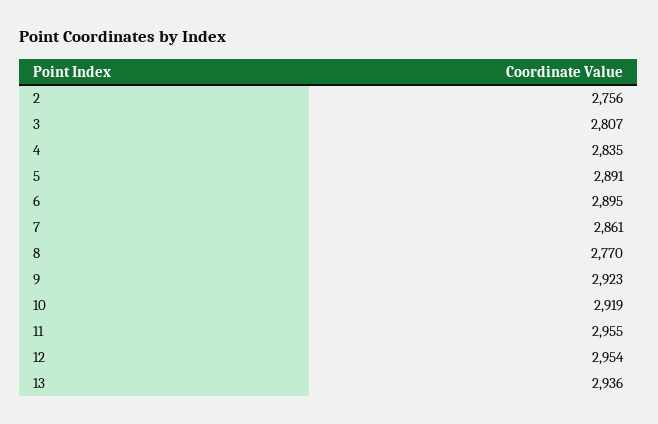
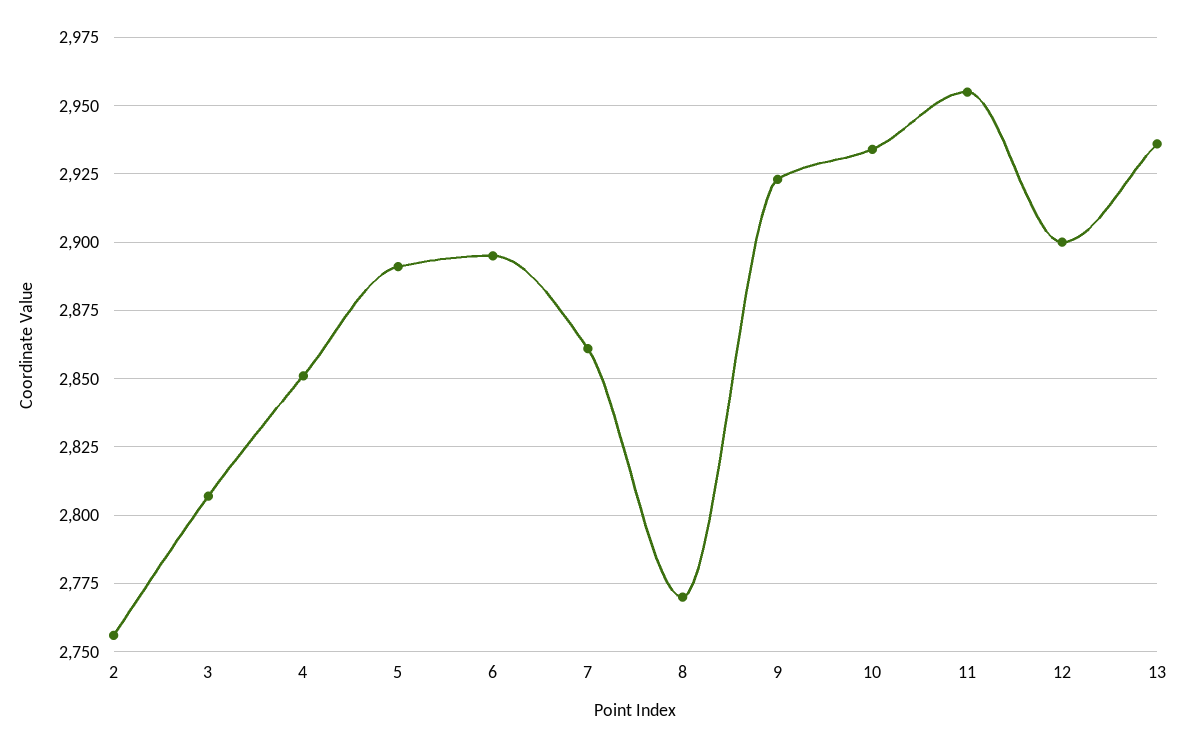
  {
    "2": 2756,
    "3": 2807,
-   "4": 2835,
+   "4": 2850,
    "5": 2891,
    "6": 2895,
    "7": 2861,
    "8": 2770,
    "9": 2923,
-   "10": 2919,
+   "10": 2935,
    "11": 2955,
-   "12": 2954,
+   "12": 2900,
    "13": 2936
  }

